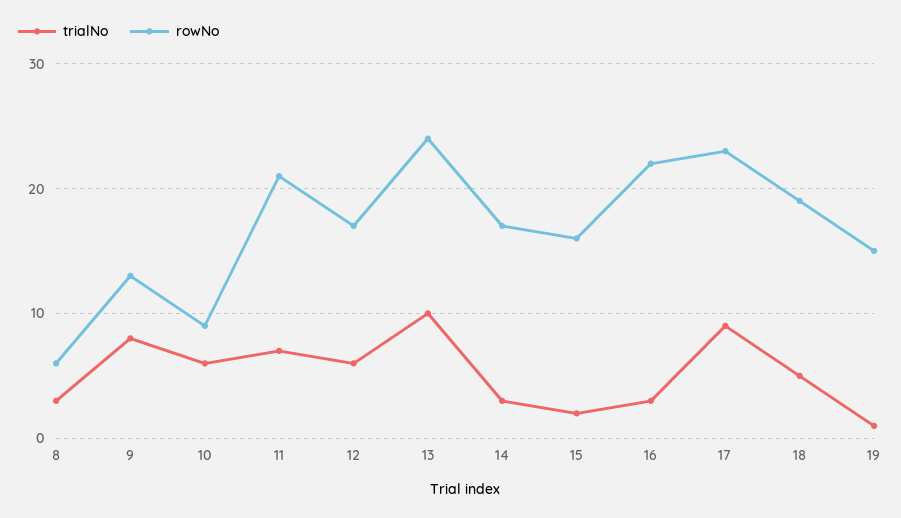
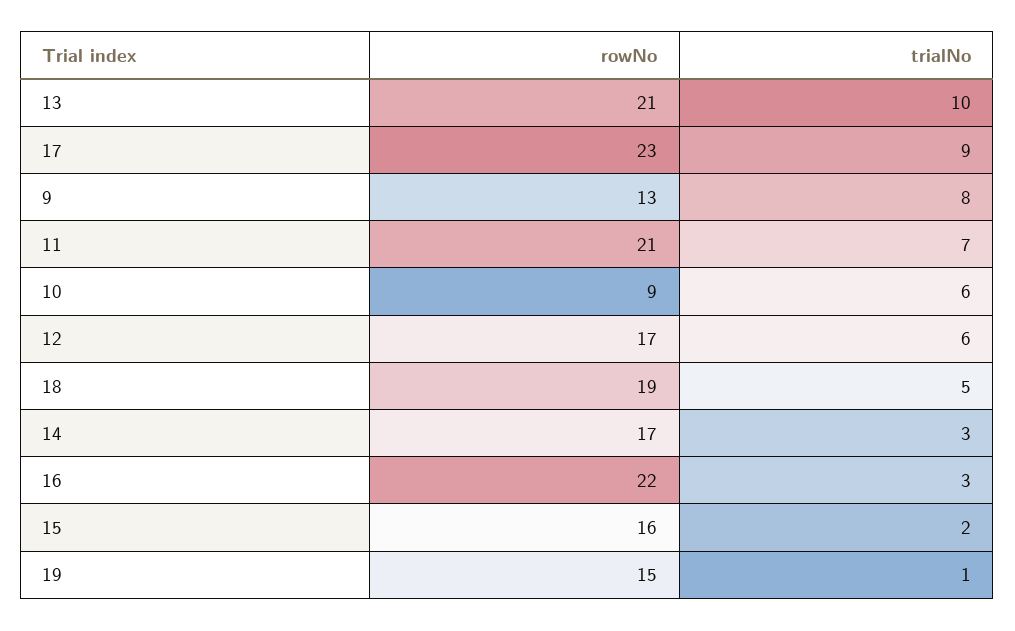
  {
    "trialNo": {
-     "8": 3,
      "9": 8,
      "10": 6,
      "11": 7,
      "12": 6,
      "13": 10,
      "14": 3,
      "15": 2,
      "16": 3,
      "17": 9,
      "18": 5,
      "19": 1
    },
    "rowNo": {
-     "8": 6,
      "9": 13,
      "10": 9,
      "11": 21,
      "12": 17,
-     "13": 24,
+     "13": 21,
      "14": 17,
      "15": 16,
      "16": 22,
      "17": 23,
      "18": 19,
      "19": 15
    }
  }

